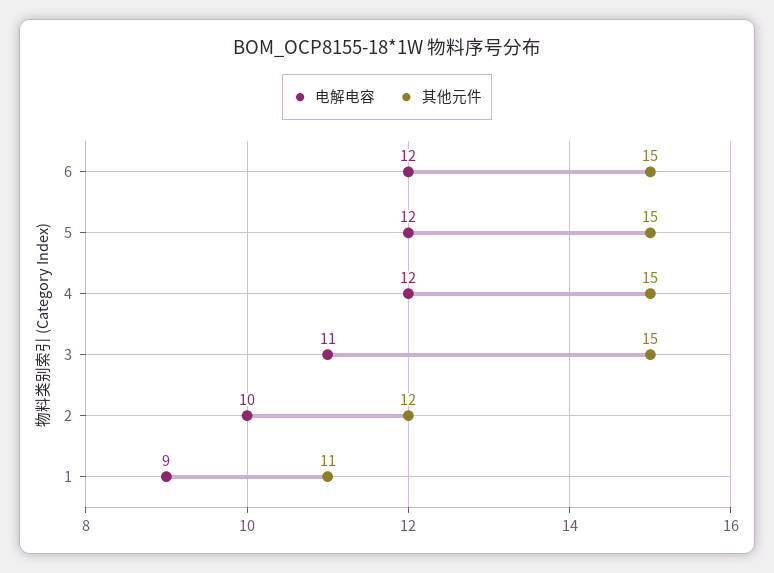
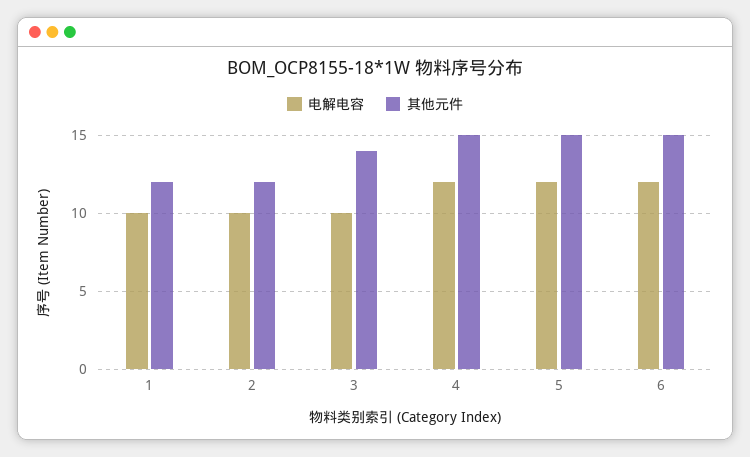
  {
    "电解电容": {
      "6": 12,
      "5": 12,
      "4": 12,
-     "3": 11,
+     "3": 10,
      "2": 10,
-     "1": 9
+     "1": 10
    },
    "其他元件": {
      "6": 15,
      "5": 15,
      "4": 15,
-     "3": 15,
+     "3": 14,
      "2": 12,
-     "1": 11
+     "1": 12
    }
  }

